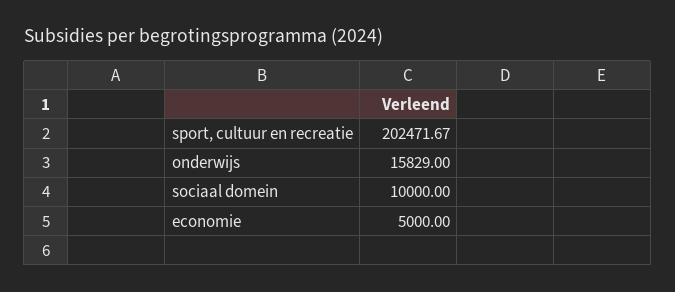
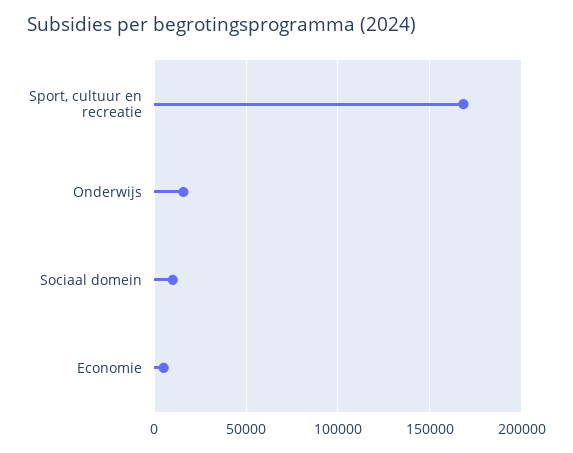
  {
-   "sport, cultuur en recreatie": 202471.67,
+   "sport, cultuur en recreatie": 170000,
    "onderwijs": 15829,
    "sociaal domein": 10000,
    "economie": 5000
  }

